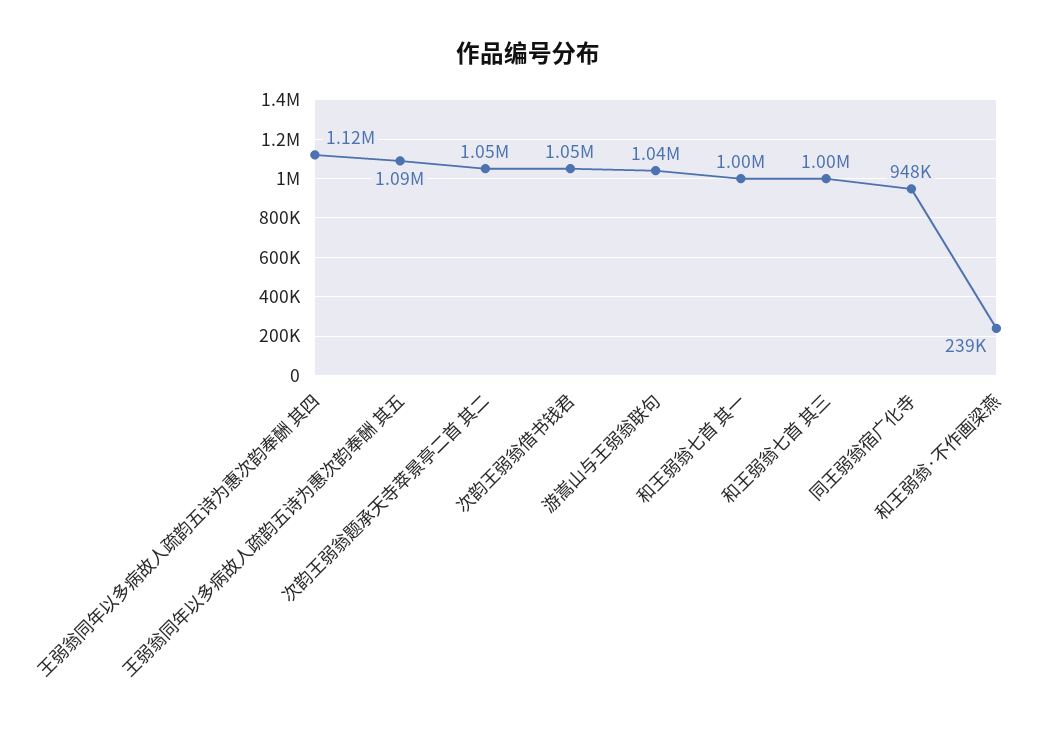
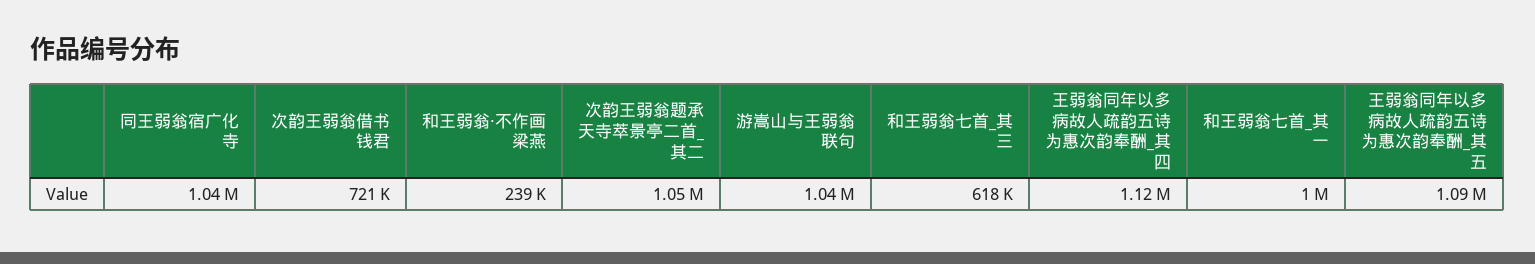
  {
    "王弱翁同年以多病故人疏韵五诗为惠次韵奉酬 其四": 1120000,
    "王弱翁同年以多病故人疏韵五诗为惠次韵奉酬 其五": 1090000,
    "次韵王弱翁题承天寺萃景亭二首 其二": 1050000,
-   "次韵王弱翁借书钱君": 1050000,
+   "次韵王弱翁借书钱君": 721000,
    "游嵩山与王弱翁联句": 1040000,
    "和王弱翁七首 其一": 1000000,
-   "和王弱翁七首 其三": 1000000,
+   "和王弱翁七首 其三": 618000,
-   "同王弱翁宿广化寺": 948000,
+   "同王弱翁宿广化寺": 1040000,
    "和王弱翁·不作画梁燕": 239000
  }

